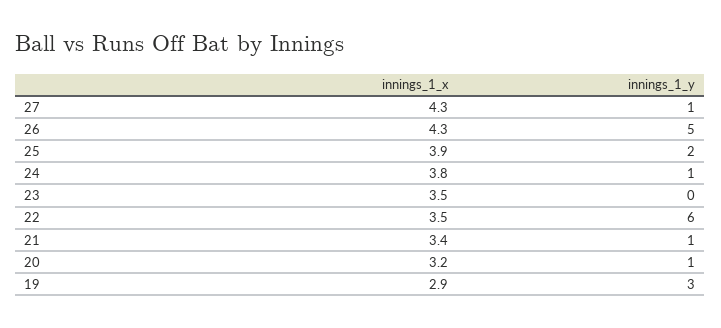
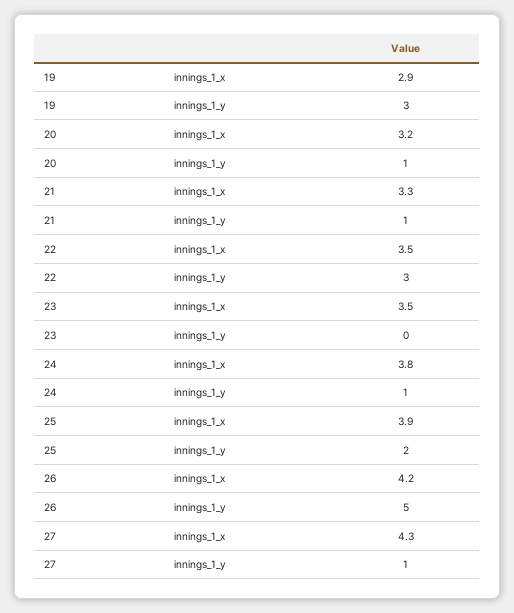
  {
    "innings_1_x": {
      "27": 4.3,
-     "26": 4.3,
+     "26": 4.2,
      "25": 3.9,
      "24": 3.8,
      "23": 3.5,
      "22": 3.5,
-     "21": 3.4,
+     "21": 3.3,
      "20": 3.2,
      "19": 2.9
    },
    "innings_1_y": {
      "27": 1,
      "26": 5,
      "25": 2,
      "24": 1,
      "23": 0,
-     "22": 6,
+     "22": 3,
      "21": 1,
      "20": 1,
      "19": 3
    }
  }

